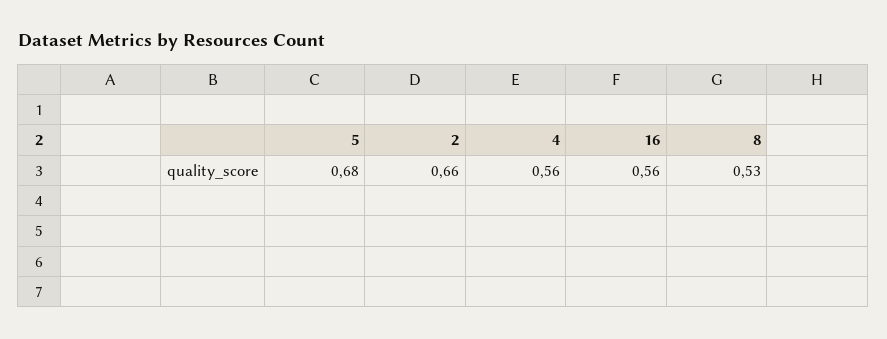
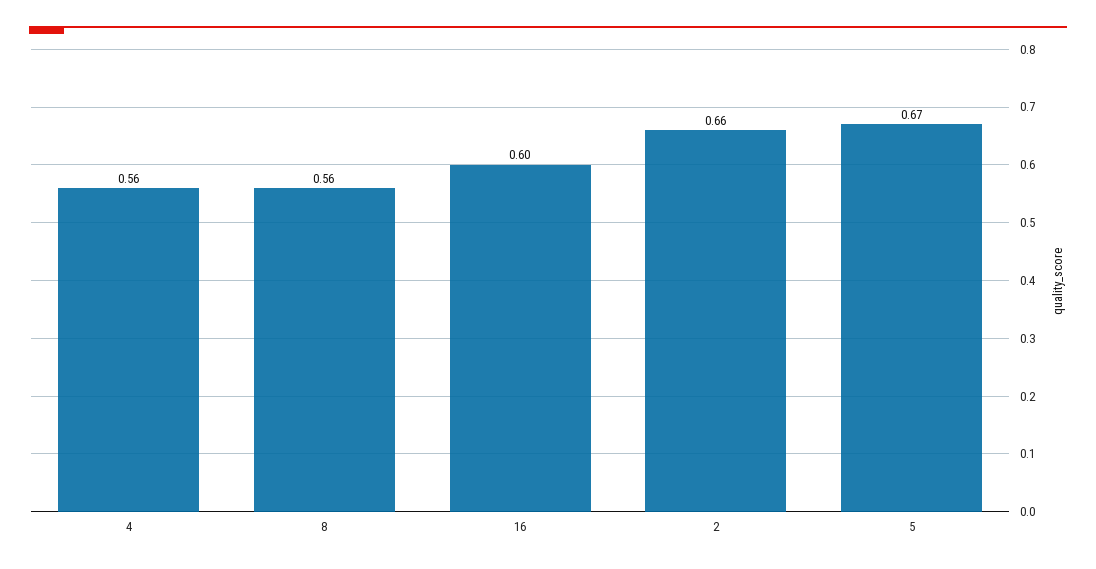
  {
-   "5": 0.68,
+   "5": 0.67,
    "2": 0.66,
    "4": 0.56,
-   "16": 0.56,
+   "16": 0.6,
-   "8": 0.53
+   "8": 0.56
  }

